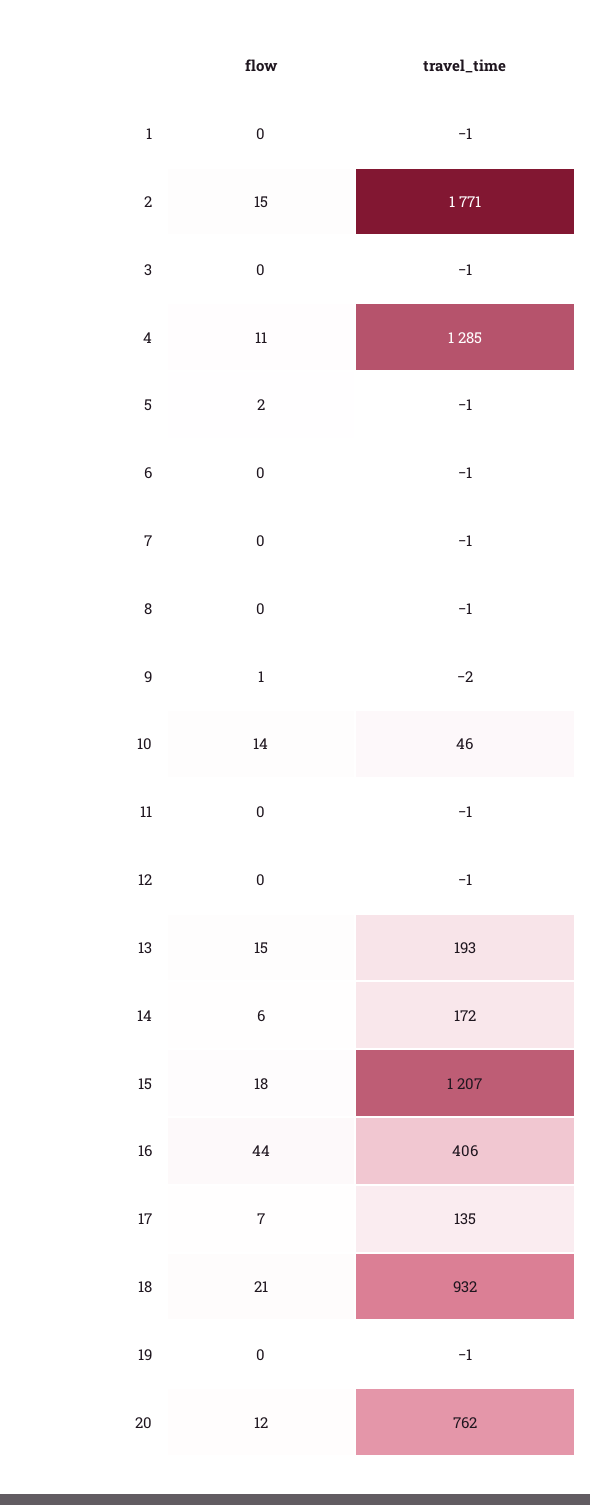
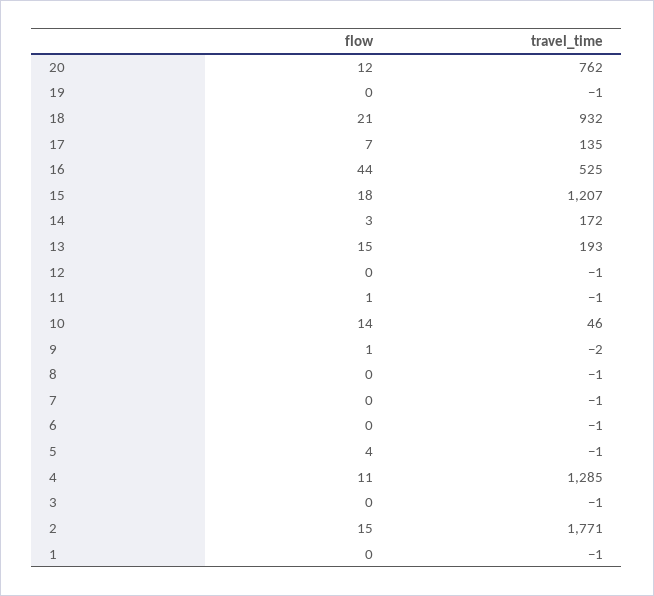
  {
    "flow": {
      "1": 0,
      "2": 15,
      "3": 0,
      "4": 11,
-     "5": 2,
+     "5": 4,
      "6": 0,
      "7": 0,
      "8": 0,
      "9": 1,
      "10": 14,
-     "11": 0,
+     "11": 1,
      "12": 0,
      "13": 15,
-     "14": 6,
+     "14": 3,
      "15": 18,
      "16": 44,
      "17": 7,
      "18": 21,
      "19": 0,
      "20": 12
    },
    "travel_time": {
      "1": -1,
      "2": 1771,
      "3": -1,
      "4": 1285,
      "5": -1,
      "6": -1,
      "7": -1,
      "8": -1,
      "9": -2,
      "10": 46,
      "11": -1,
      "12": -1,
      "13": 193,
      "14": 172,
      "15": 1207,
-     "16": 406,
+     "16": 525,
      "17": 135,
      "18": 932,
      "19": -1,
      "20": 762
    }
  }

